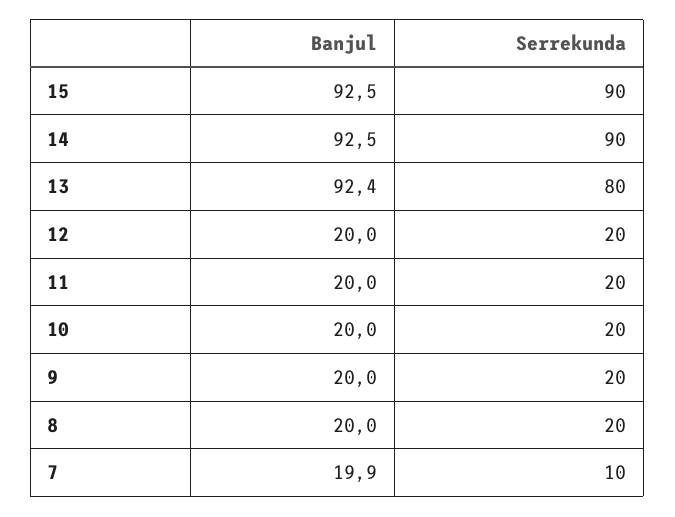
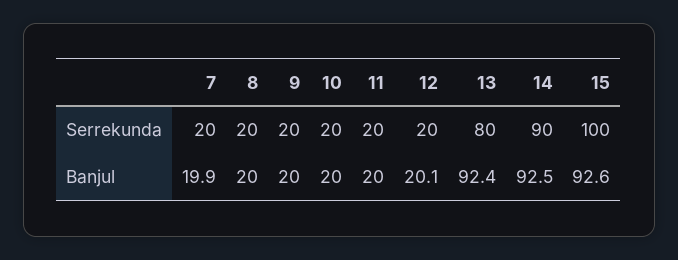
  {
    "Banjul": {
-     "15": 92.5,
+     "15": 92.6,
      "14": 92.5,
      "13": 92.4,
-     "12": 20,
+     "12": 20.1,
      "11": 20,
      "10": 20,
      "9": 20,
      "8": 20,
      "7": 19.9
    },
    "Serrekunda": {
-     "15": 90,
+     "15": 100,
      "14": 90,
      "13": 80,
      "12": 20,
      "11": 20,
      "10": 20,
      "9": 20,
      "8": 20,
-     "7": 10
+     "7": 20
    }
  }

